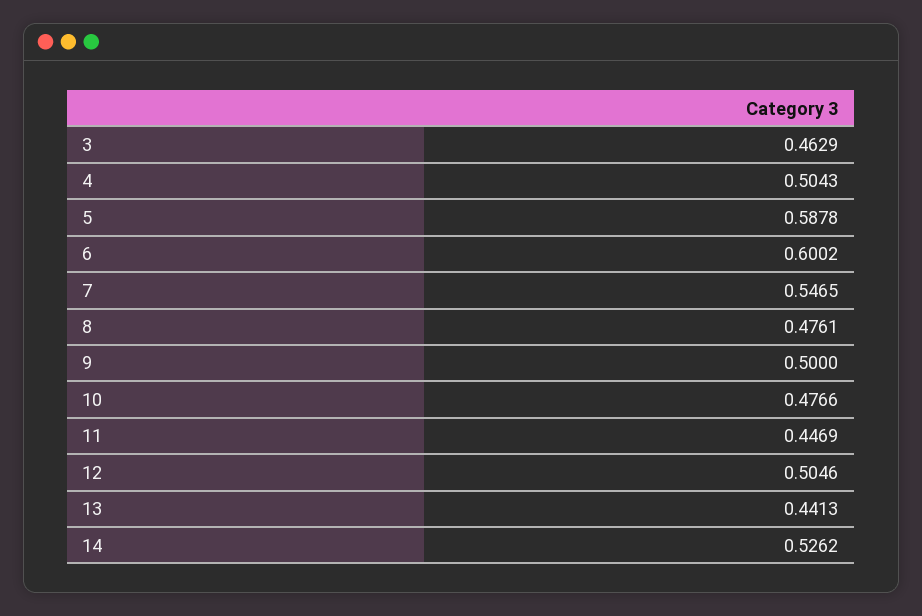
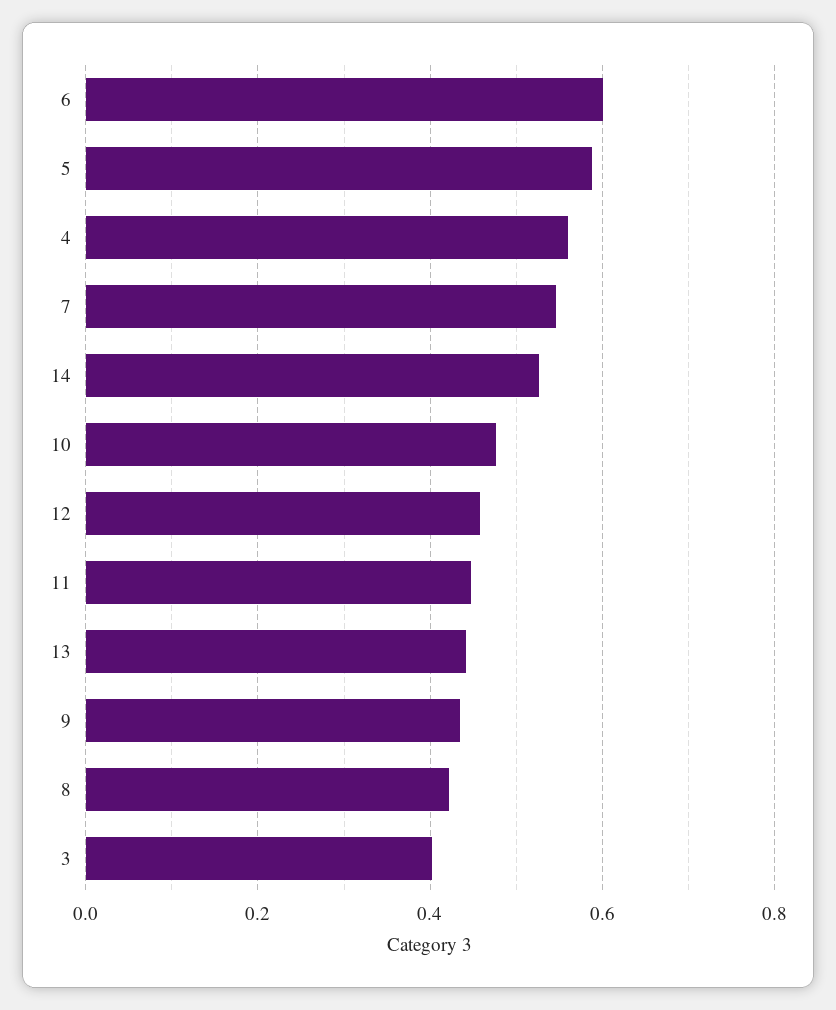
  {
-   "3": 0.4629,
+   "3": 0.4,
-   "4": 0.5043,
+   "4": 0.56,
    "5": 0.5878,
    "6": 0.6002,
    "7": 0.5465,
-   "8": 0.4761,
+   "8": 0.42,
-   "9": 0.5,
+   "9": 0.44,
    "10": 0.4766,
    "11": 0.4469,
-   "12": 0.5046,
+   "12": 0.46,
    "13": 0.4413,
    "14": 0.5262
  }

